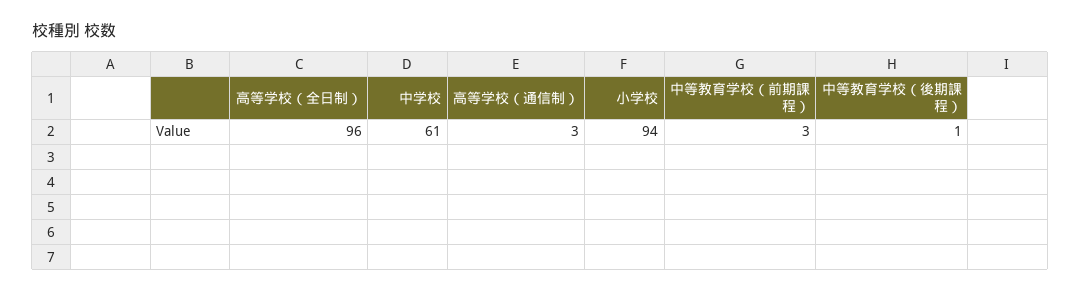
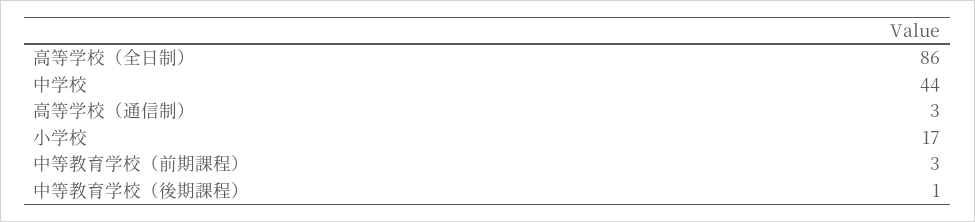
  {
-   "高等学校（全日制）": 96,
+   "高等学校（全日制）": 86,
-   "中学校": 61,
+   "中学校": 44,
    "高等学校（通信制）": 3,
-   "小学校": 94,
+   "小学校": 17,
    "中等教育学校（前期課程）": 3,
    "中等教育学校（後期課程）": 1
  }

